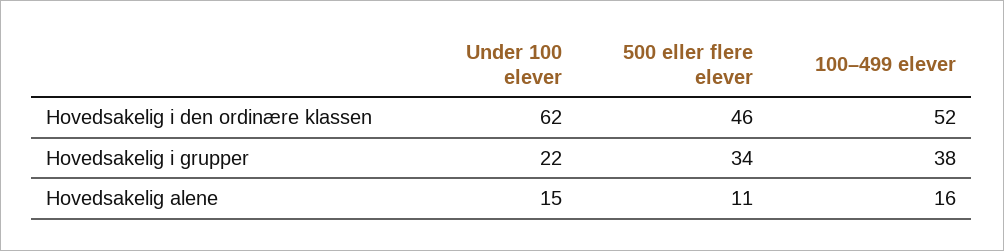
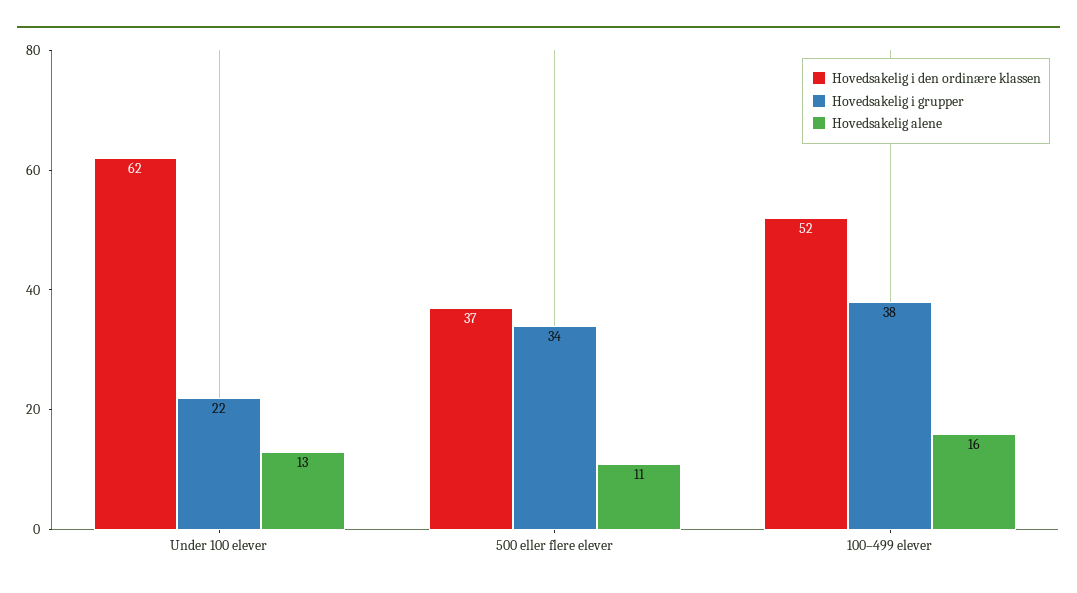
  {
    "Hovedsakelig i den ordinære klassen": {
      "Under 100 elever": 62,
-     "500 eller flere elever": 46,
+     "500 eller flere elever": 37,
      "100–499 elever": 52
    },
    "Hovedsakelig i grupper": {
      "Under 100 elever": 22,
      "500 eller flere elever": 34,
      "100–499 elever": 38
    },
    "Hovedsakelig alene": {
-     "Under 100 elever": 15,
+     "Under 100 elever": 13,
      "500 eller flere elever": 11,
      "100–499 elever": 16
    }
  }

